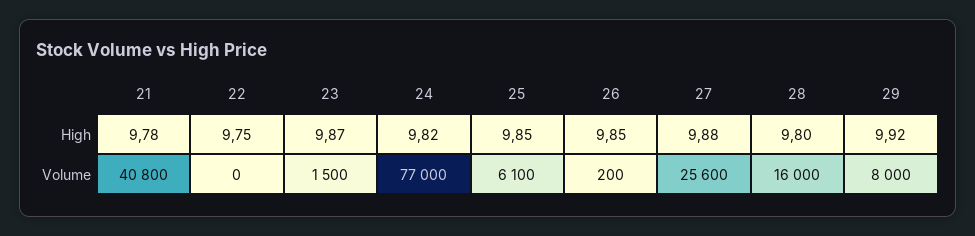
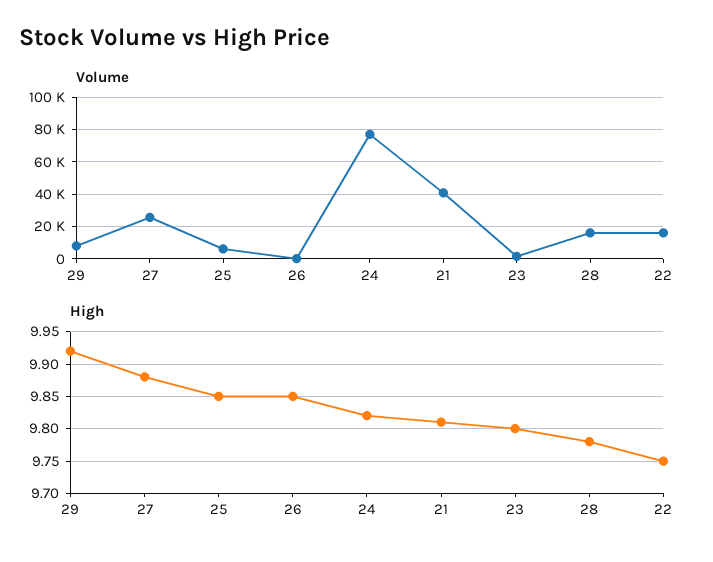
  {
    "High": {
-     "21": 9.78,
+     "21": 9.81,
      "22": 9.75,
-     "23": 9.87,
+     "23": 9.8,
      "24": 9.82,
      "25": 9.85,
      "26": 9.85,
      "27": 9.88,
-     "28": 9.8,
+     "28": 9.78,
      "29": 9.92
    },
    "Volume": {
      "21": 40800,
-     "22": 0,
+     "22": 15000,
      "23": 1500,
      "24": 77000,
      "25": 6100,
      "26": 200,
      "27": 25600,
      "28": 16000,
      "29": 8000
    }
  }

